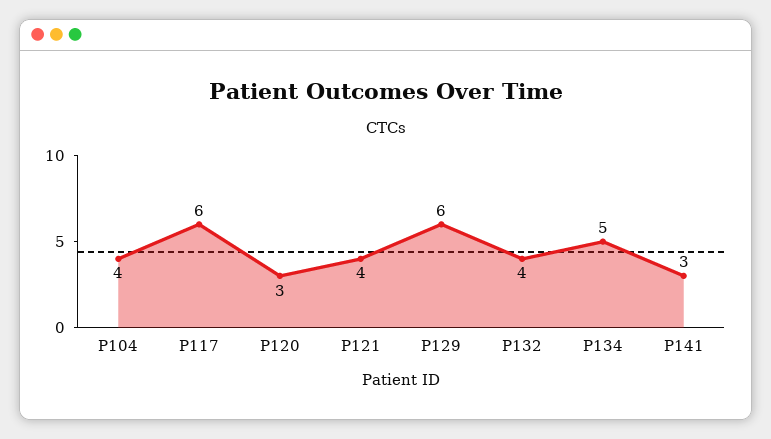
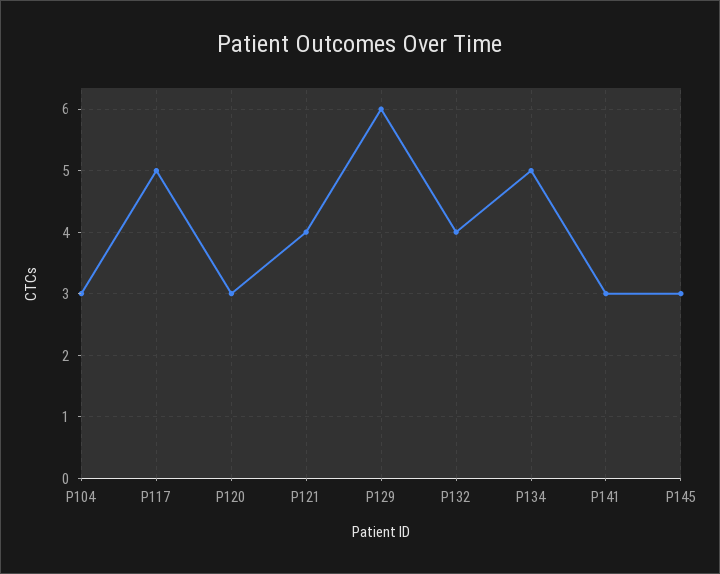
  {
-   "P104": 4,
+   "P104": 3,
-   "P117": 6,
+   "P117": 5,
    "P120": 3,
    "P121": 4,
    "P129": 6,
    "P132": 4,
    "P134": 5,
-   "P141": 3
+   "P141": 3,
+   "P145": 3
  }

